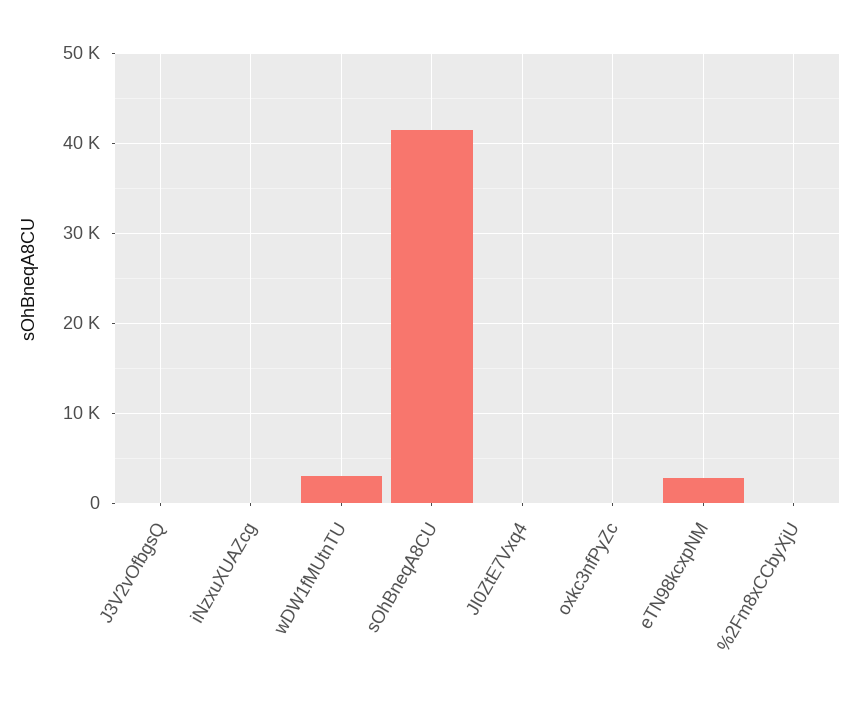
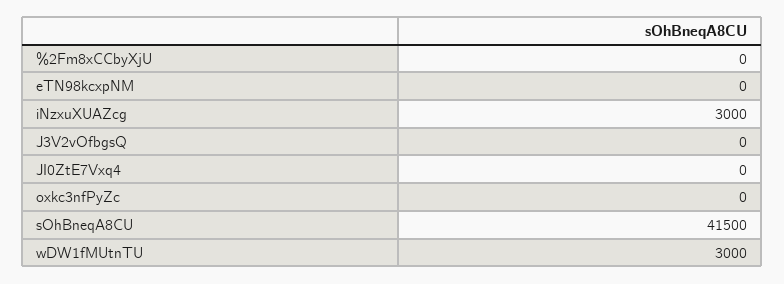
  {
    "J3V2vOfbgsQ": 0,
-   "iNzxuXUAZcg": 0,
+   "iNzxuXUAZcg": 3000,
    "wDW1fMUtnTU": 3000,
    "sOhBneqA8CU": 41500,
    "JI0ZtE7Vxq4": 0,
    "oxkc3nfPyZc": 0,
-   "eTN98kcxpNM": 3000,
+   "eTN98kcxpNM": 0,
    "%2Fm8xCCbyXjU": 0
  }

